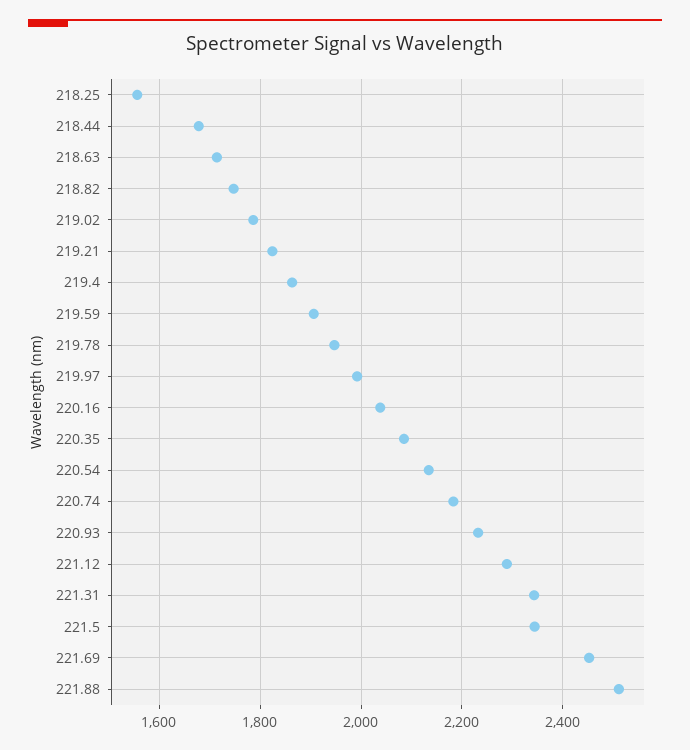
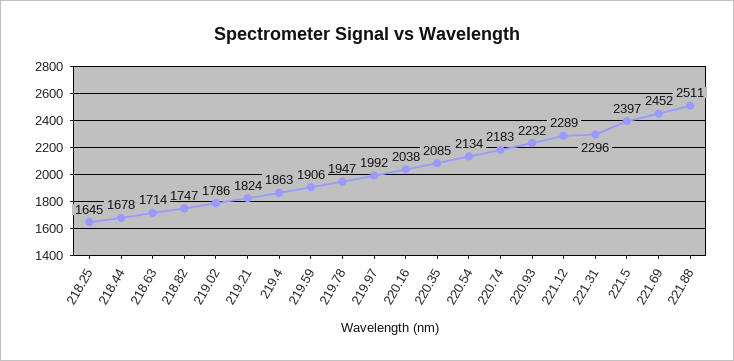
  {
-   "218.25": 1560,
+   "218.25": 1645,
    "218.44": 1678,
    "218.63": 1714,
    "218.82": 1747,
    "219.02": 1786,
    "219.21": 1824,
    "219.4": 1863,
    "219.59": 1906,
    "219.78": 1947,
    "219.97": 1992,
    "220.16": 2038,
    "220.35": 2085,
    "220.54": 2134,
    "220.74": 2183,
    "220.93": 2232,
    "221.12": 2289,
-   "221.31": 2340,
+   "221.31": 2296,
-   "221.5": 2340,
+   "221.5": 2397,
    "221.69": 2452,
    "221.88": 2511
  }

